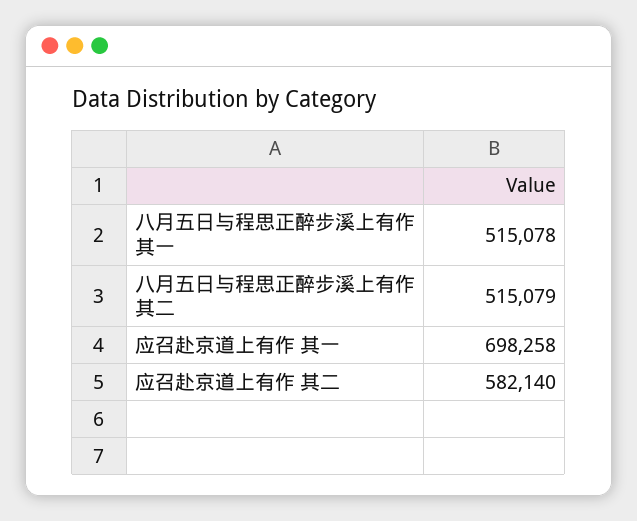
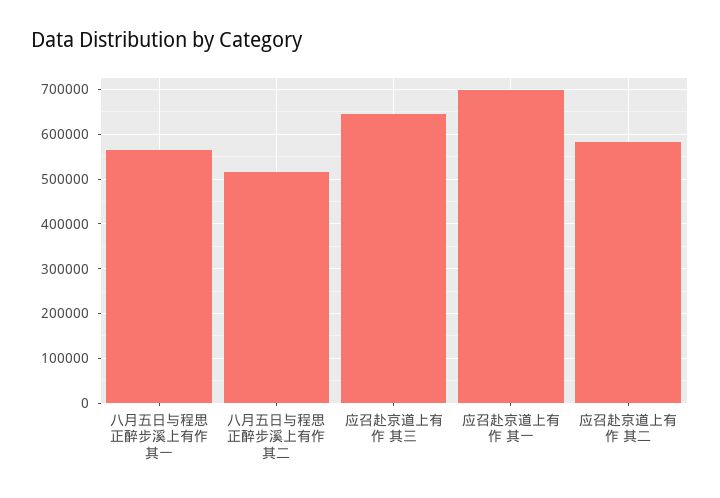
  {
-   "八月五日与程思正醉步溪上有作 其一": 515078,
+   "八月五日与程思正醉步溪上有作 其一": 560000,
    "八月五日与程思正醉步溪上有作 其二": 515079,
    "应召赴京道上有作 其一": 698258,
-   "应召赴京道上有作 其二": 582140
+   "应召赴京道上有作 其二": 582140,
+   "应召赴京道上有作 其三": 640000
  }

